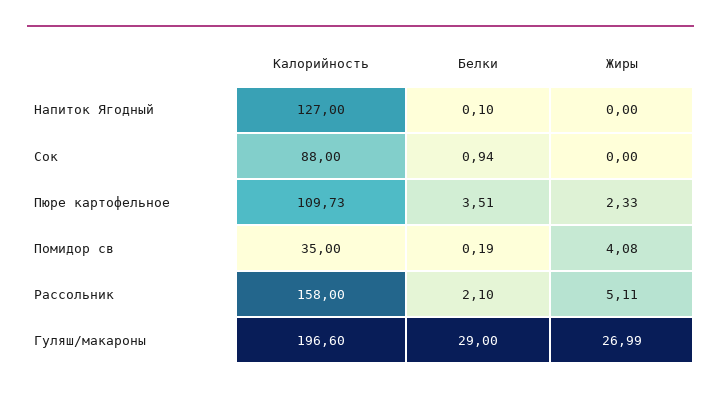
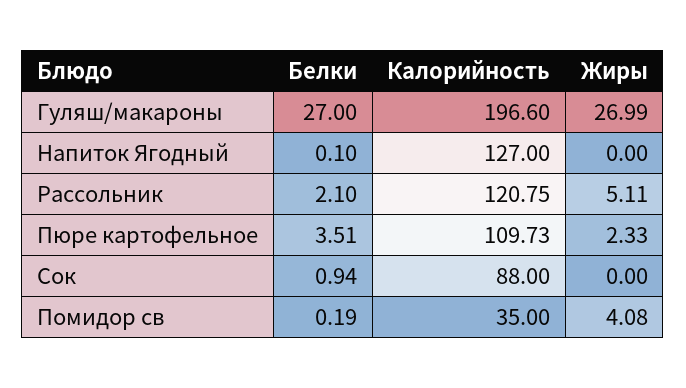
  {
    "Калорийность": {
      "Напиток Ягодный": 127,
      "Сок": 88,
      "Пюре картофельное": 109.73,
      "Помидор св": 35,
-     "Рассольник": 158,
+     "Рассольник": 120.75,
      "Гуляш/макароны": 196.6
    },
    "Белки": {
      "Напиток Ягодный": 0.1,
      "Сок": 0.94,
      "Пюре картофельное": 3.51,
      "Помидор св": 0.19,
      "Рассольник": 2.1,
-     "Гуляш/макароны": 29
+     "Гуляш/макароны": 27
    },
    "Жиры": {
      "Напиток Ягодный": 0,
      "Сок": 0,
      "Пюре картофельное": 2.33,
      "Помидор св": 4.08,
      "Рассольник": 5.11,
      "Гуляш/макароны": 26.99
    }
  }

